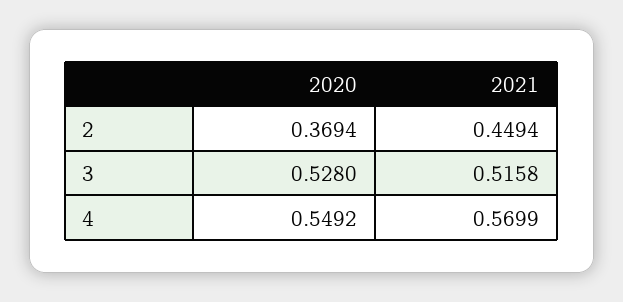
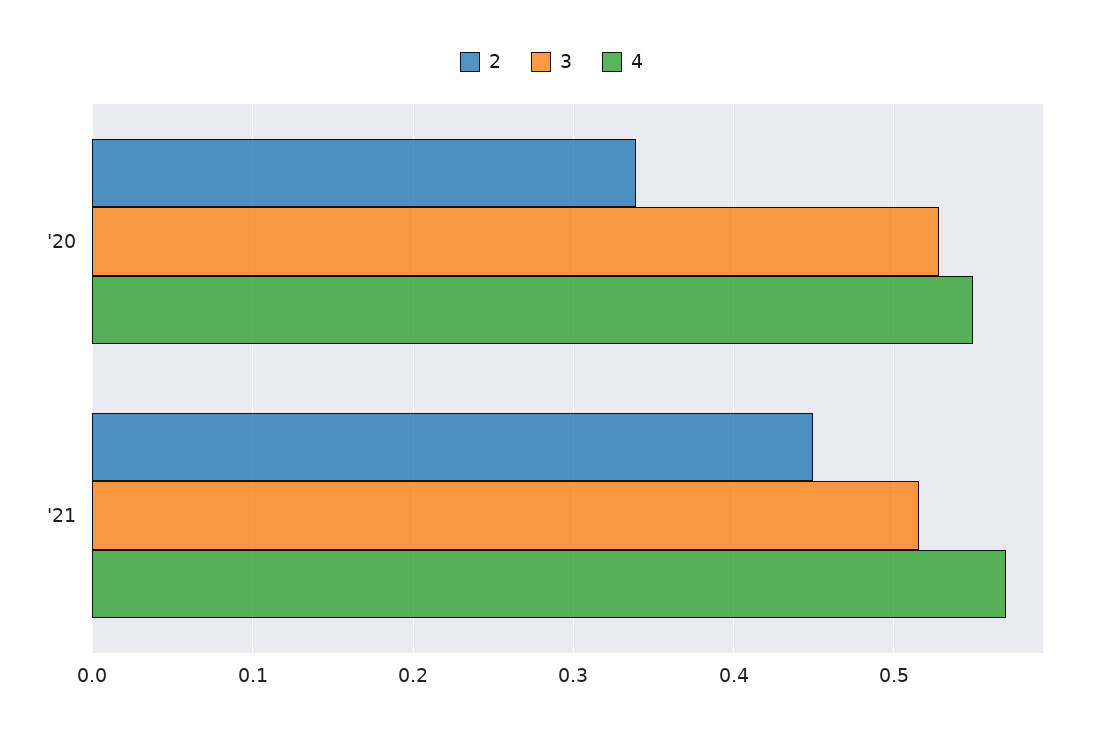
  {
    "2": {
-     "2020": 0.3694,
+     "2020": 0.34,
      "2021": 0.4494
    },
    "3": {
      "2020": 0.528,
      "2021": 0.5158
    },
    "4": {
      "2020": 0.5492,
      "2021": 0.5699
    }
  }

